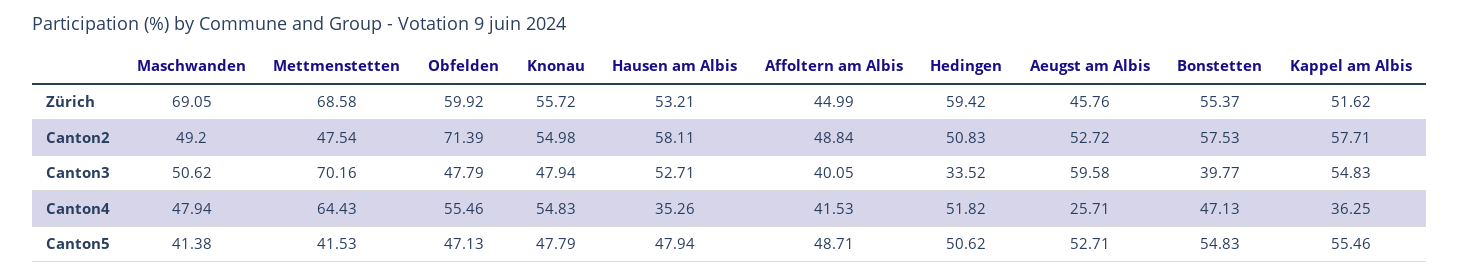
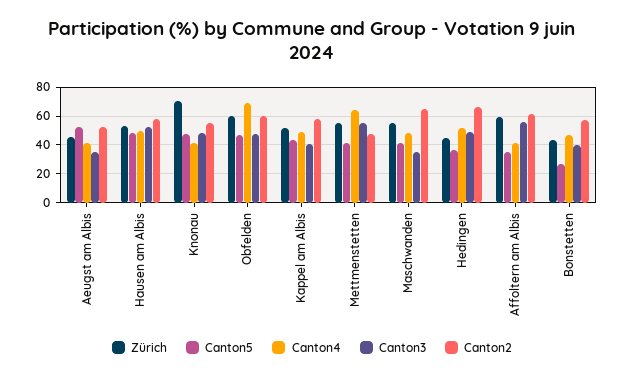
  {
    "Zürich": {
-     "Maschwanden": 69.05,
+     "Maschwanden": 55,
-     "Mettmenstetten": 68.58,
+     "Mettmenstetten": 55,
      "Obfelden": 59.92,
-     "Knonau": 55.72,
+     "Knonau": 70,
      "Hausen am Albis": 53.21,
-     "Affoltern am Albis": 44.99,
+     "Affoltern am Albis": 60,
-     "Hedingen": 59.42,
+     "Hedingen": 45,
      "Aeugst am Albis": 45.76,
-     "Bonstetten": 55.37,
+     "Bonstetten": 45,
      "Kappel am Albis": 51.62
    },
    "Canton2": {
-     "Maschwanden": 49.2,
+     "Maschwanden": 65,
      "Mettmenstetten": 47.54,
-     "Obfelden": 71.39,
+     "Obfelden": 60,
      "Knonau": 54.98,
      "Hausen am Albis": 58.11,
-     "Affoltern am Albis": 48.84,
+     "Affoltern am Albis": 60,
-     "Hedingen": 50.83,
+     "Hedingen": 65,
      "Aeugst am Albis": 52.72,
      "Bonstetten": 57.53,
      "Kappel am Albis": 57.71
    },
    "Canton3": {
-     "Maschwanden": 50.62,
+     "Maschwanden": 35,
-     "Mettmenstetten": 70.16,
+     "Mettmenstetten": 55,
      "Obfelden": 47.79,
      "Knonau": 47.94,
      "Hausen am Albis": 52.71,
-     "Affoltern am Albis": 40.05,
+     "Affoltern am Albis": 55,
-     "Hedingen": 33.52,
+     "Hedingen": 50,
-     "Aeugst am Albis": 59.58,
+     "Aeugst am Albis": 35,
      "Bonstetten": 39.77,
-     "Kappel am Albis": 54.83
+     "Kappel am Albis": 40
    },
    "Canton4": {
      "Maschwanden": 47.94,
      "Mettmenstetten": 64.43,
-     "Obfelden": 55.46,
+     "Obfelden": 70,
-     "Knonau": 54.83,
+     "Knonau": 40,
-     "Hausen am Albis": 35.26,
+     "Hausen am Albis": 50,
      "Affoltern am Albis": 41.53,
      "Hedingen": 51.82,
-     "Aeugst am Albis": 25.71,
+     "Aeugst am Albis": 40,
      "Bonstetten": 47.13,
-     "Kappel am Albis": 36.25
+     "Kappel am Albis": 50
    },
    "Canton5": {
      "Maschwanden": 41.38,
      "Mettmenstetten": 41.53,
      "Obfelden": 47.13,
      "Knonau": 47.79,
      "Hausen am Albis": 47.94,
-     "Affoltern am Albis": 48.71,
+     "Affoltern am Albis": 35,
-     "Hedingen": 50.62,
+     "Hedingen": 35,
      "Aeugst am Albis": 52.71,
-     "Bonstetten": 54.83,
+     "Bonstetten": 25,
-     "Kappel am Albis": 55.46
+     "Kappel am Albis": 45
    }
  }

